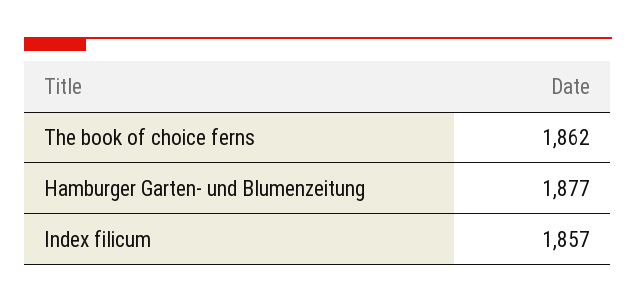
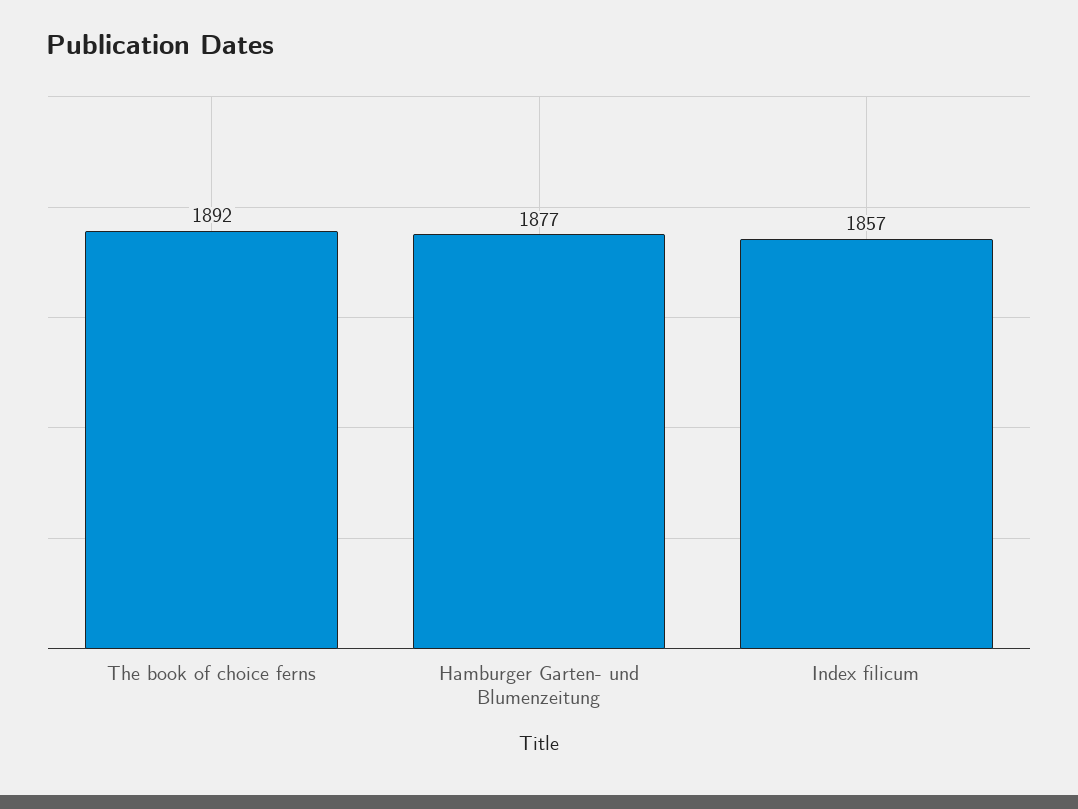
  {
-   "The book of choice ferns": 1862,
+   "The book of choice ferns": 1892,
    "Hamburger Garten- und Blumenzeitung": 1877,
    "Index filicum": 1857
  }

